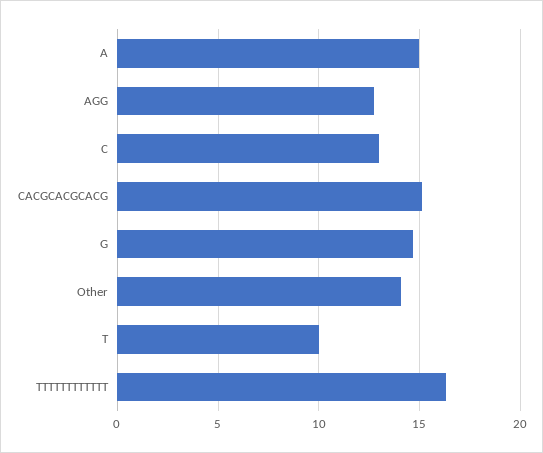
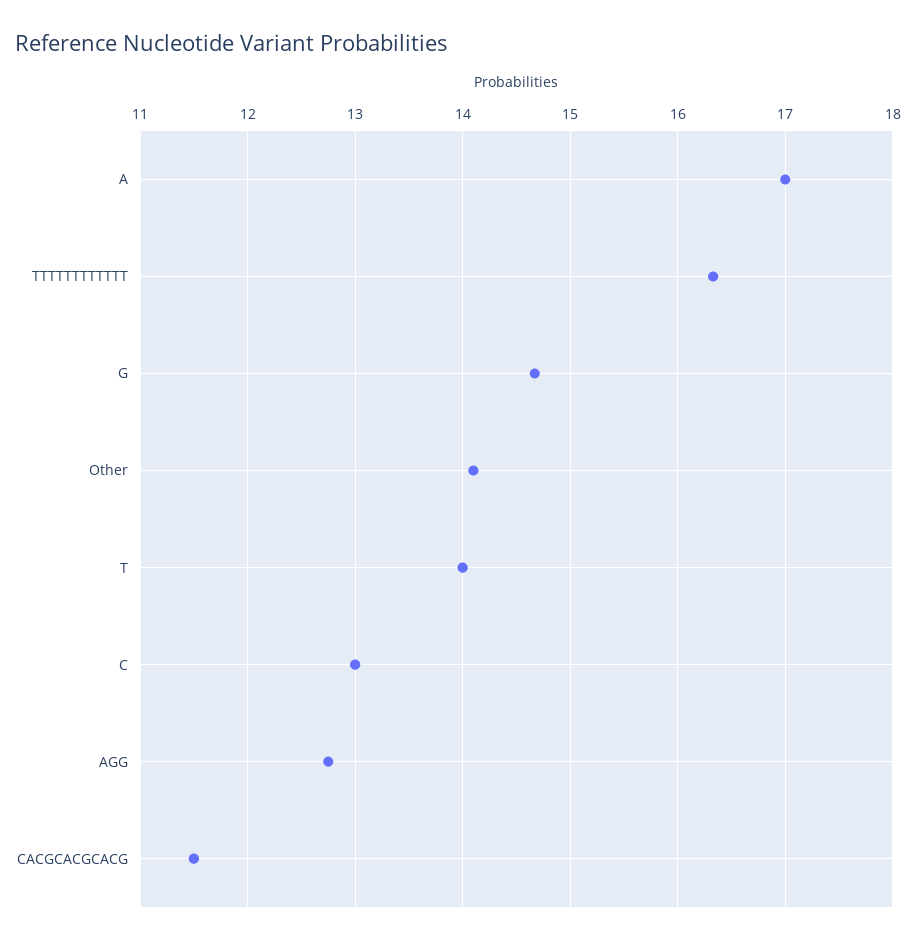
  {
-   "A": 15,
+   "A": 17,
    "AGG": 12.8,
    "C": 13,
-   "CACGCACGCACG": 15,
+   "CACGCACGCACG": 11.5,
    "G": 14.7,
    "Other": 14.1,
-   "T": 10,
+   "T": 14,
    "TTTTTTTTTTTT": 16.3
  }

